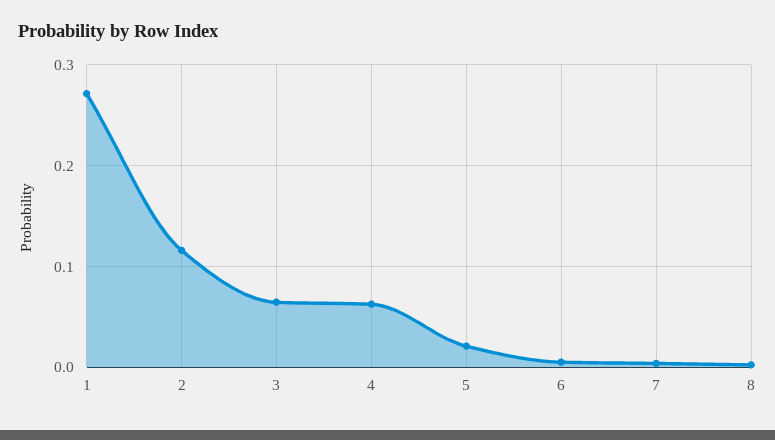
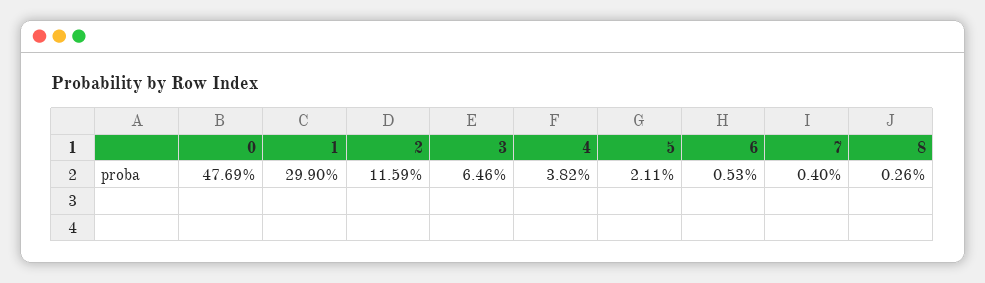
  {
-   "1": 0.27,
+   "1": 0.299,
    "2": 0.1159,
    "3": 0.0646,
-   "4": 0.06,
+   "4": 0.0382,
    "5": 0.0211,
    "6": 0.0053,
    "7": 0.004,
-   "8": 0.0026
+   "8": 0.0026,
+   "0": 0.4769
  }

